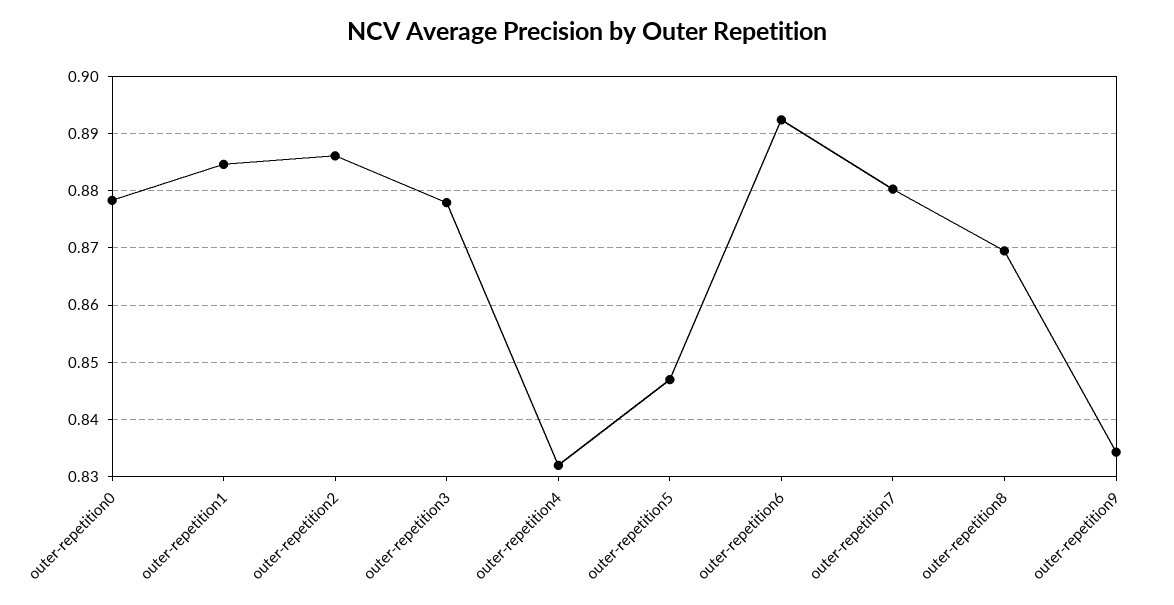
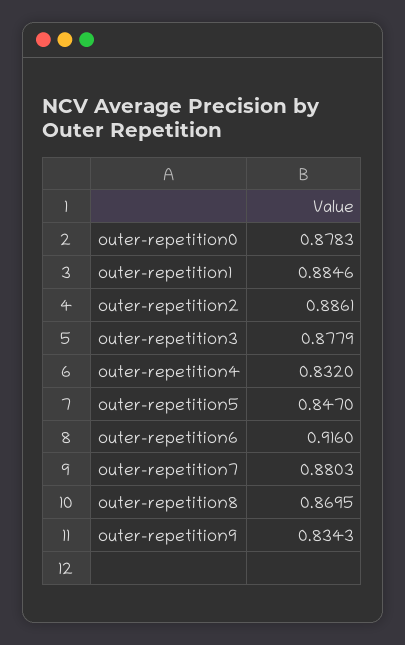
  {
    "outer-repetition0": 0.8783,
    "outer-repetition1": 0.8846,
    "outer-repetition2": 0.8861,
    "outer-repetition3": 0.8779,
    "outer-repetition4": 0.832,
    "outer-repetition5": 0.847,
-   "outer-repetition6": 0.892,
+   "outer-repetition6": 0.916,
    "outer-repetition7": 0.8803,
    "outer-repetition8": 0.8695,
    "outer-repetition9": 0.8343
  }

